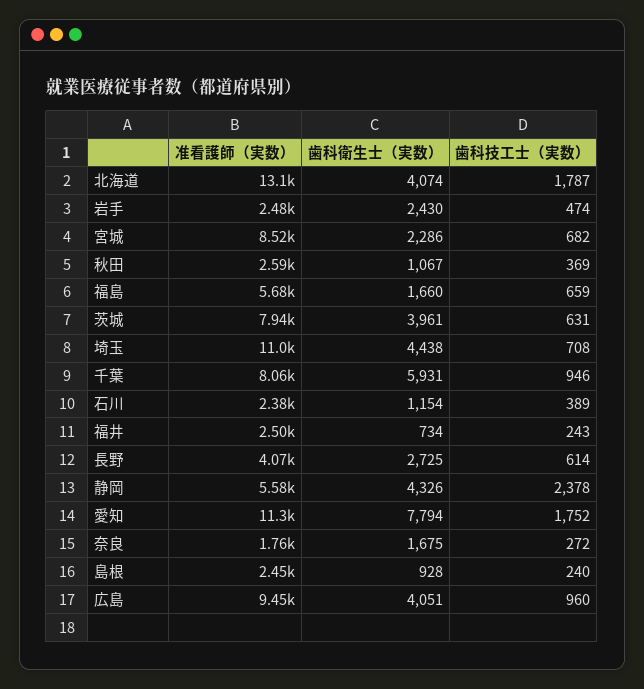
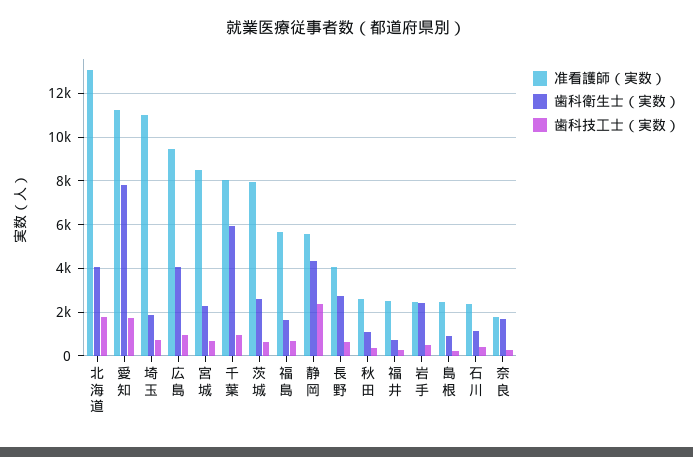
  {
    "准看護師（実数）": {
      "北海道": 13100,
      "岩手": 2480,
      "宮城": 8520,
      "秋田": 2590,
      "福島": 5680,
      "茨城": 7940,
      "埼玉": 11000,
      "千葉": 8060,
      "石川": 2380,
      "福井": 2500,
      "長野": 4070,
      "静岡": 5580,
      "愛知": 11300,
      "奈良": 1760,
      "島根": 2450,
      "広島": 9450
    },
    "歯科衛生士（実数）": {
      "北海道": 4074,
      "岩手": 2430,
      "宮城": 2286,
      "秋田": 1067,
      "福島": 1660,
-     "茨城": 3961,
+     "茨城": 2500,
-     "埼玉": 4438,
+     "埼玉": 2000,
      "千葉": 5931,
      "石川": 1154,
      "福井": 734,
      "長野": 2725,
      "静岡": 4326,
      "愛知": 7794,
      "奈良": 1675,
      "島根": 928,
      "広島": 4051
    },
    "歯科技工士（実数）": {
      "北海道": 1787,
      "岩手": 474,
      "宮城": 682,
      "秋田": 369,
      "福島": 659,
      "茨城": 631,
      "埼玉": 708,
      "千葉": 946,
      "石川": 389,
      "福井": 243,
      "長野": 614,
      "静岡": 2378,
      "愛知": 1752,
      "奈良": 272,
      "島根": 240,
      "広島": 960
    }
  }

